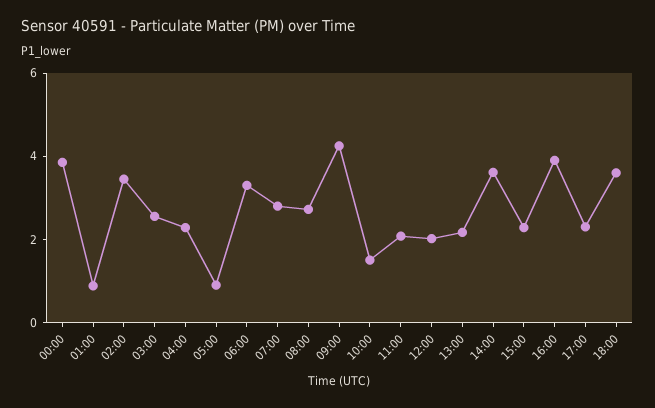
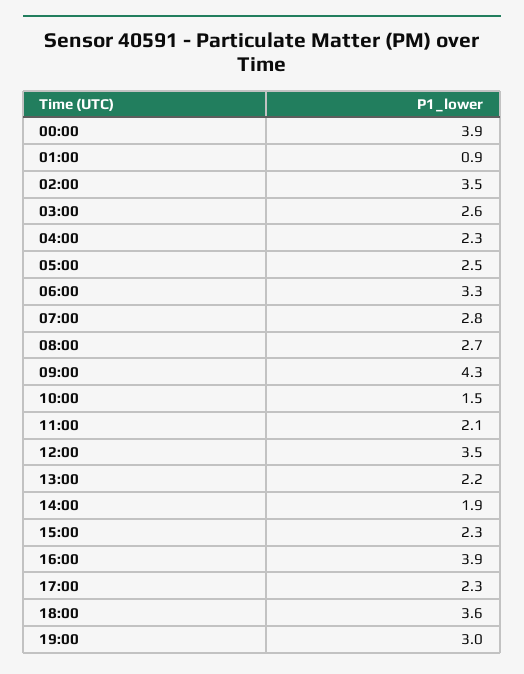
  {
    "00:00": 3.9,
    "01:00": 0.9,
    "02:00": 3.5,
    "03:00": 2.6,
    "04:00": 2.3,
-   "05:00": 1,
+   "05:00": 2.5,
    "06:00": 3.3,
    "07:00": 2.8,
    "08:00": 2.7,
    "09:00": 4.3,
    "10:00": 1.5,
    "11:00": 2.1,
-   "12:00": 2,
+   "12:00": 3.5,
    "13:00": 2.2,
-   "14:00": 3.5,
+   "14:00": 1.9,
    "15:00": 2.3,
    "16:00": 3.9,
    "17:00": 2.3,
-   "18:00": 3.6
+   "18:00": 3.6,
+   "19:00": 3
  }

